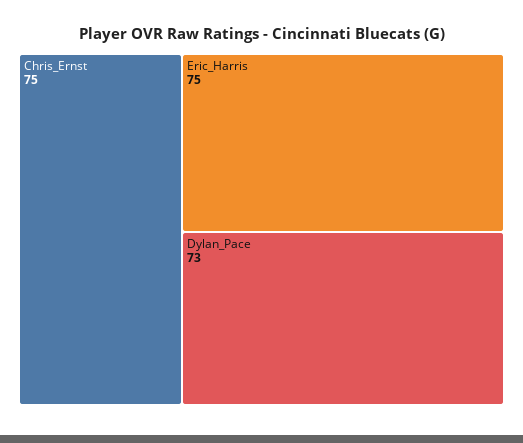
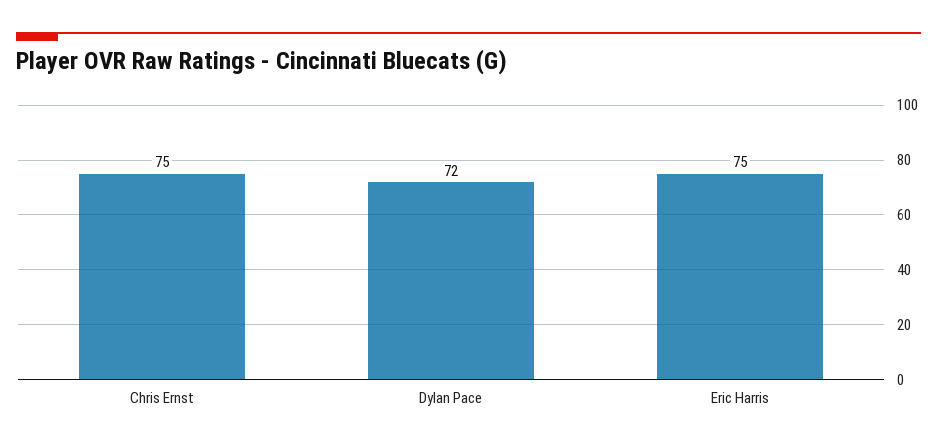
  {
    "Chris_Ernst": 75,
    "Eric_Harris": 75,
-   "Dylan_Pace": 73
+   "Dylan_Pace": 72
  }

